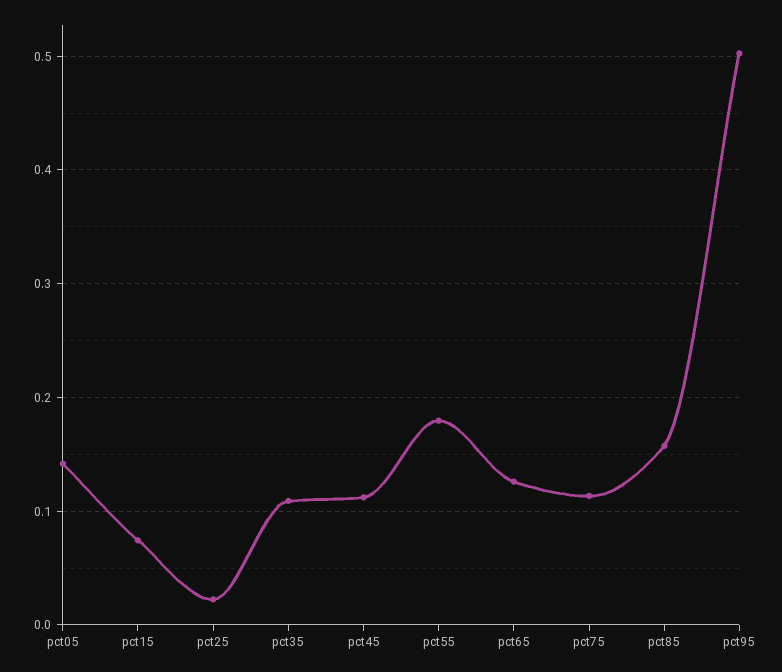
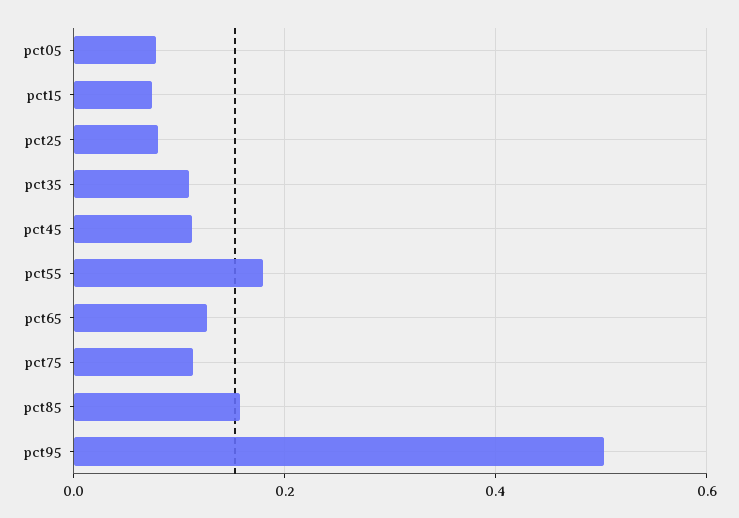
  {
-   "pct05": 0.14,
+   "pct05": 0.08,
    "pct15": 0.07,
-   "pct25": 0.02,
+   "pct25": 0.08,
    "pct35": 0.11,
    "pct45": 0.11,
    "pct55": 0.18,
    "pct65": 0.13,
    "pct75": 0.11,
    "pct85": 0.16,
    "pct95": 0.5
  }

